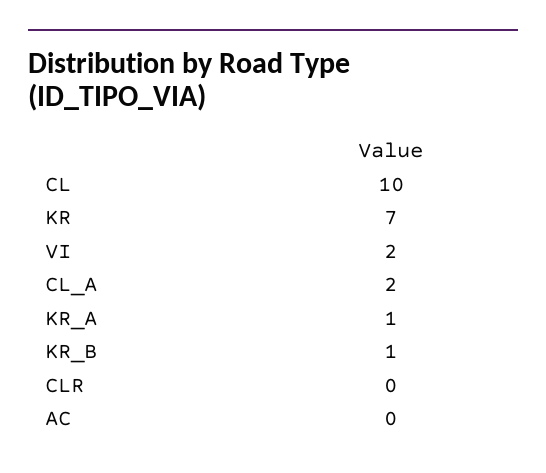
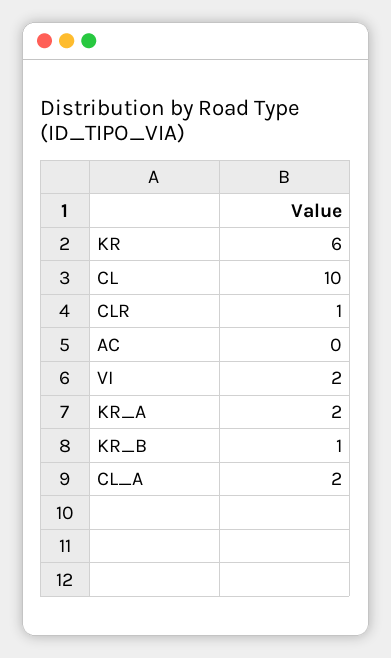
  {
    "CL": 10,
-   "KR": 7,
+   "KR": 6,
    "VI": 2,
    "CL_A": 2,
-   "KR_A": 1,
+   "KR_A": 2,
    "KR_B": 1,
-   "CLR": 0,
+   "CLR": 1,
    "AC": 0
  }

